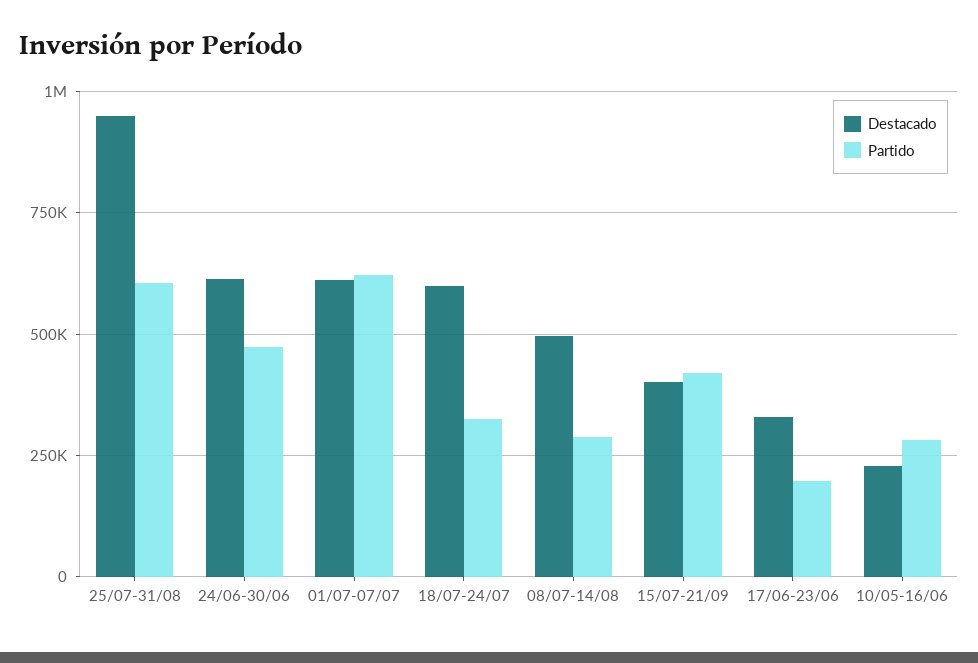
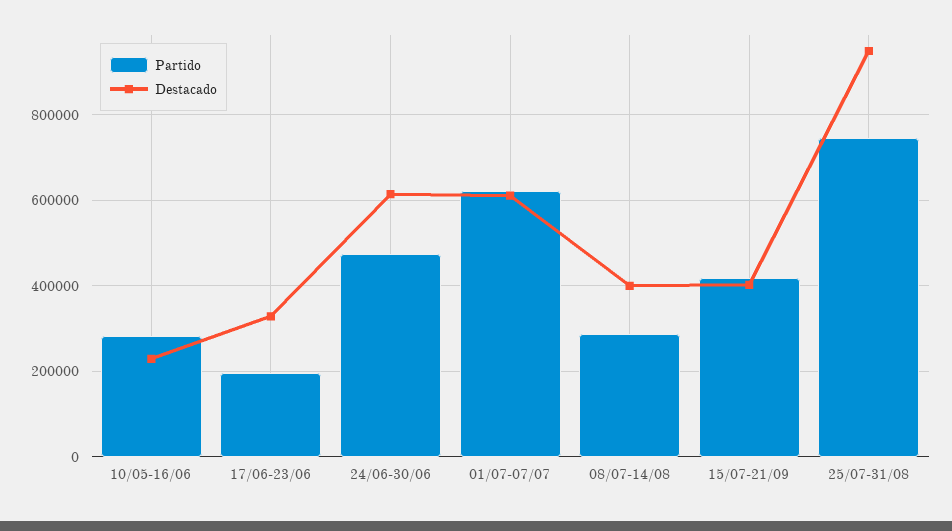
  {
    "Destacado": {
      "25/07-31/08": 940000,
      "24/06-30/06": 620000,
      "01/07-07/07": 620000,
-     "18/07-24/07": 600000,
-     "08/07-14/08": 500000,
+     "08/07-14/08": 400000,
      "15/07-21/09": 400000,
      "17/06-23/06": 320000,
      "10/05-16/06": 220000
    },
    "Partido": {
-     "25/07-31/08": 600000,
+     "25/07-31/08": 740000,
      "24/06-30/06": 480000,
      "01/07-07/07": 620000,
-     "18/07-24/07": 325000,
      "08/07-14/08": 280000,
      "15/07-21/09": 420000,
      "17/06-23/06": 200000,
      "10/05-16/06": 280000
    }
  }

